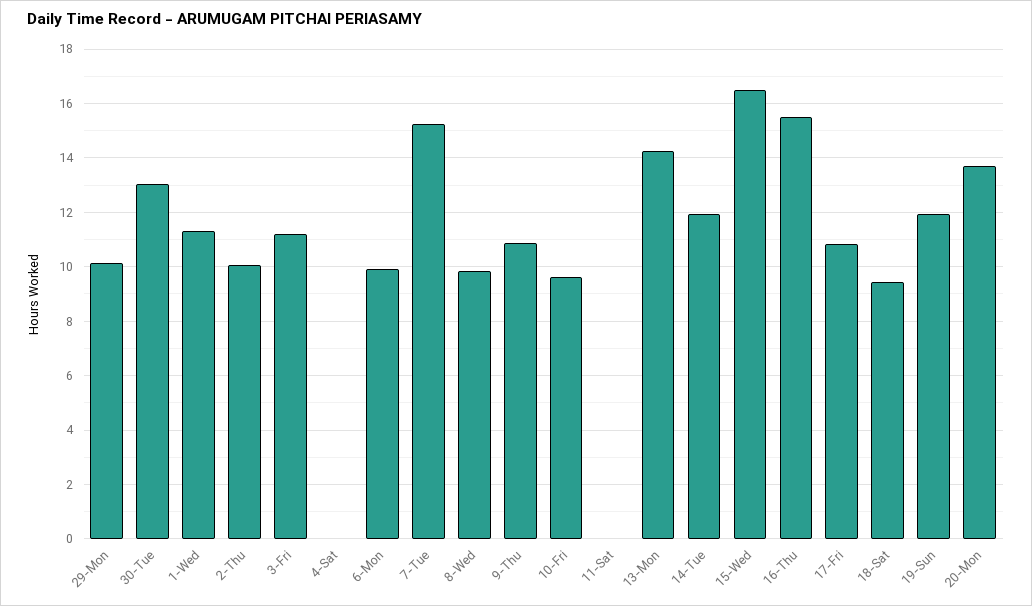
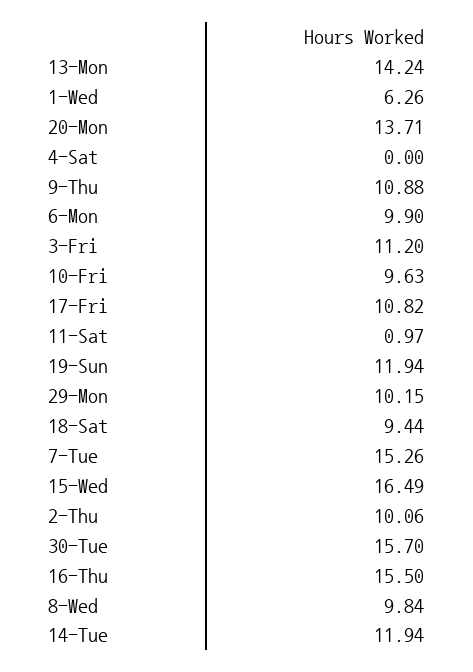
  {
    "29-Mon": 10.15,
-   "30-Tue": 13,
+   "30-Tue": 15.7,
-   "1-Wed": 11.25,
+   "1-Wed": 6.26,
    "2-Thu": 10.06,
    "3-Fri": 11.2,
    "4-Sat": 0,
    "6-Mon": 9.9,
    "7-Tue": 15.26,
    "8-Wed": 9.84,
    "9-Thu": 10.88,
    "10-Fri": 9.63,
-   "11-Sat": 0,
+   "11-Sat": 0.97,
    "13-Mon": 14.24,
    "14-Tue": 11.94,
    "15-Wed": 16.49,
    "16-Thu": 15.5,
    "17-Fri": 10.82,
    "18-Sat": 9.44,
    "19-Sun": 11.94,
    "20-Mon": 13.71
  }

